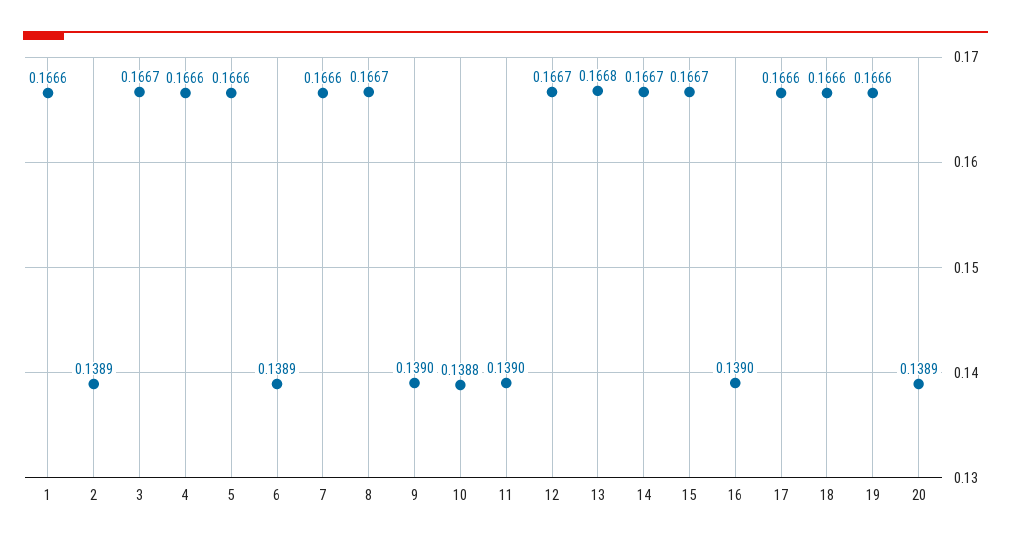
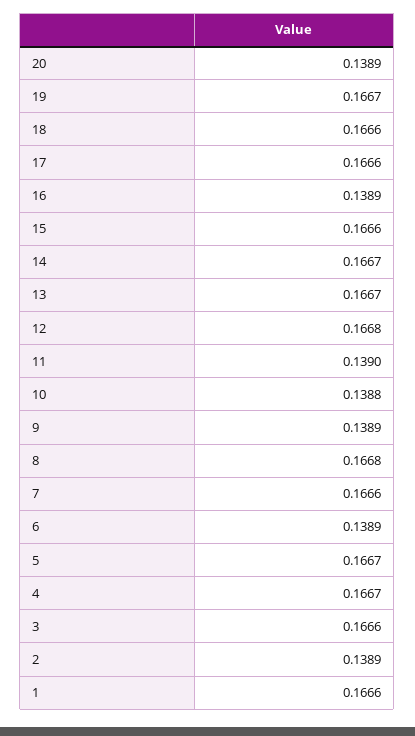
  {
    "1": 0.1666,
    "2": 0.1389,
-   "3": 0.1667,
+   "3": 0.1666,
-   "4": 0.1666,
+   "4": 0.1667,
-   "5": 0.1666,
+   "5": 0.1667,
    "6": 0.1389,
    "7": 0.1666,
-   "8": 0.1667,
+   "8": 0.1668,
-   "9": 0.139,
+   "9": 0.1389,
    "10": 0.1388,
    "11": 0.139,
-   "12": 0.1667,
+   "12": 0.1668,
-   "13": 0.1668,
+   "13": 0.1667,
    "14": 0.1667,
-   "15": 0.1667,
+   "15": 0.1666,
-   "16": 0.139,
+   "16": 0.1389,
    "17": 0.1666,
    "18": 0.1666,
-   "19": 0.1666,
+   "19": 0.1667,
    "20": 0.1389
  }

